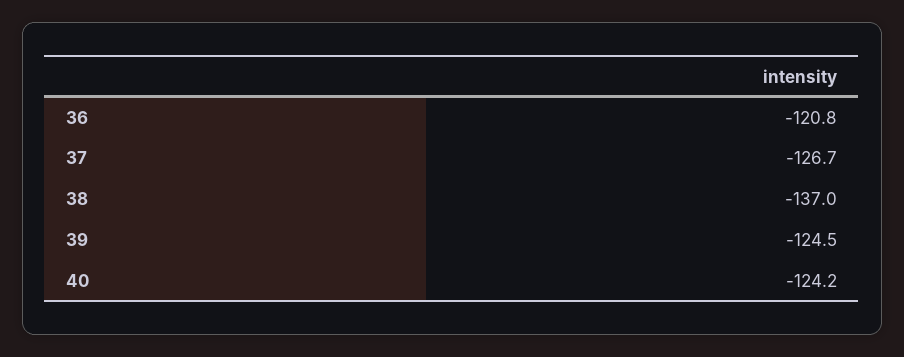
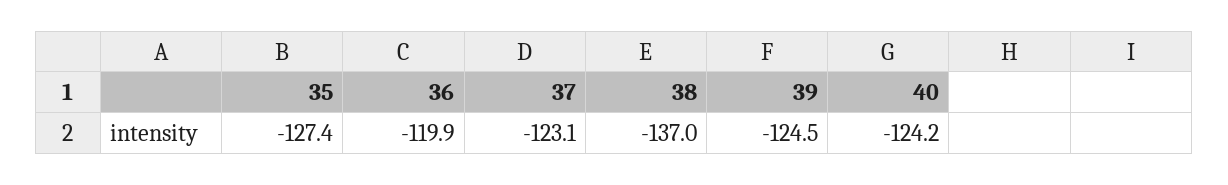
  {
-   "36": -120.8,
+   "36": -119.9,
-   "37": -126.7,
+   "37": -123.1,
    "38": -137,
    "39": -124.5,
-   "40": -124.2
+   "40": -124.2,
+   "35": -127.4
  }

